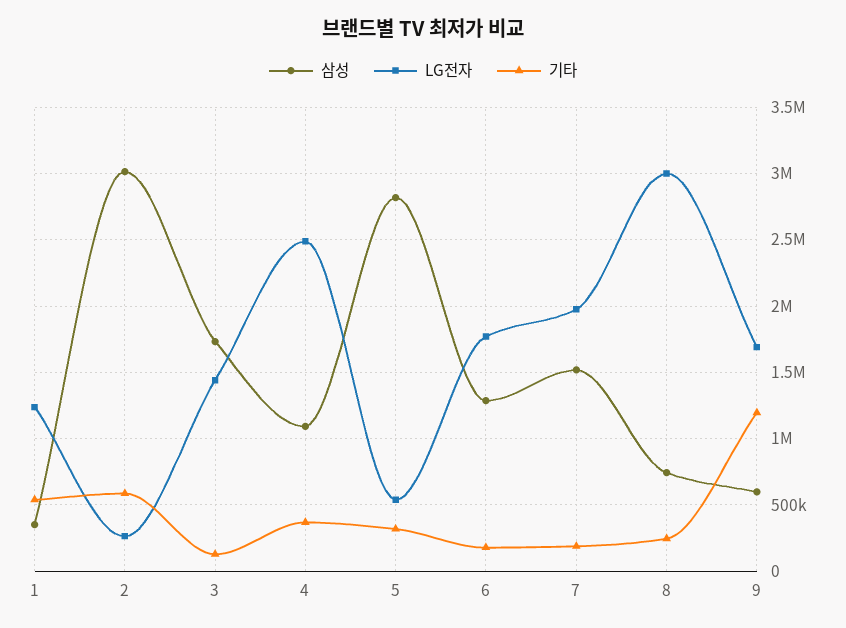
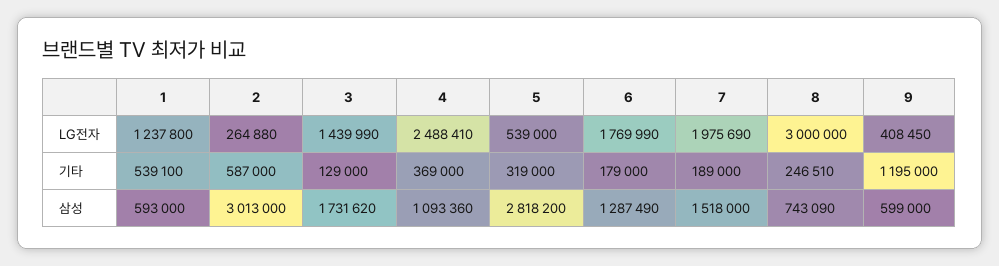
  {
    "삼성": {
-     "1": 350000,
+     "1": 593000,
      "2": 3013000,
      "3": 1731620,
      "4": 1093360,
      "5": 2818200,
      "6": 1287490,
      "7": 1518000,
      "8": 743090,
      "9": 599000
    },
    "LG전자": {
      "1": 1237800,
      "2": 264880,
      "3": 1439990,
      "4": 2488410,
      "5": 539000,
      "6": 1769990,
      "7": 1975690,
      "8": 3000000,
-     "9": 1700000
+     "9": 408450
    },
    "기타": {
      "1": 539100,
      "2": 587000,
      "3": 129000,
      "4": 369000,
      "5": 319000,
      "6": 179000,
      "7": 189000,
      "8": 246510,
      "9": 1195000
    }
  }

